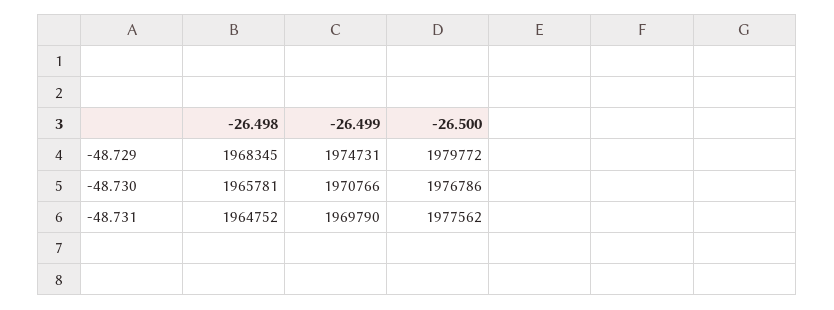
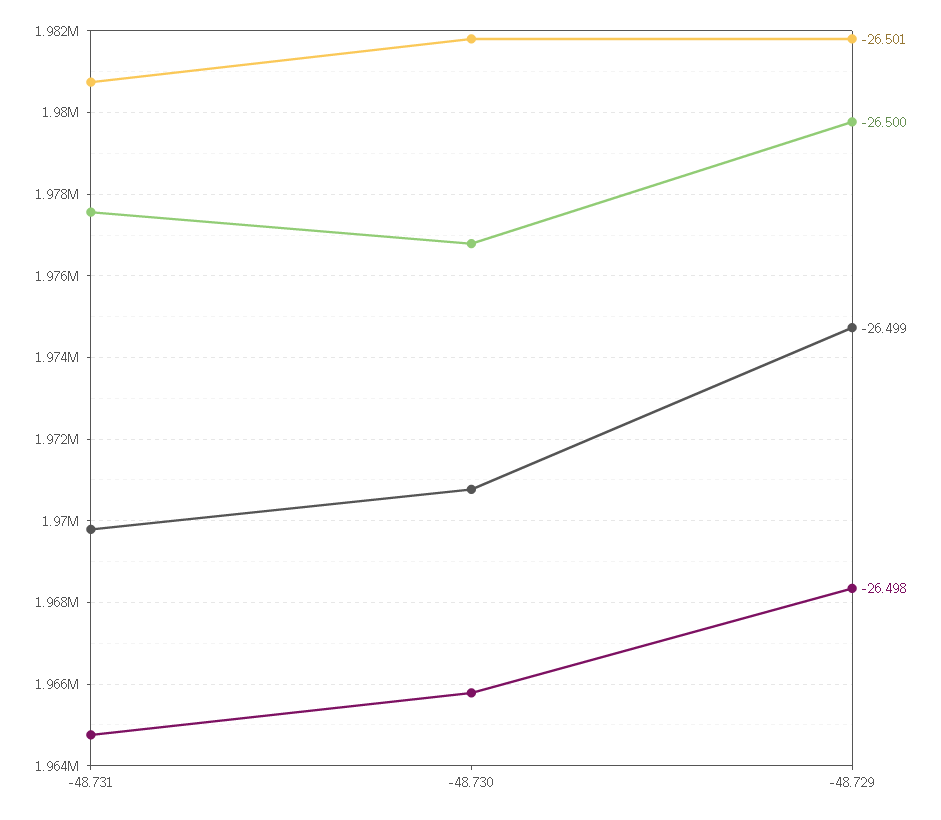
  {
    "-26.498": {
      "-48.729": 1968345,
      "-48.730": 1965781,
      "-48.731": 1964752
    },
    "-26.499": {
      "-48.729": 1974731,
      "-48.730": 1970766,
      "-48.731": 1969790
    },
    "-26.500": {
      "-48.729": 1979772,
      "-48.730": 1976786,
      "-48.731": 1977562
-   }
+   },
+   "-26.501": {
+     "-48.731": 1980800,
+     "-48.730": 1981800,
+     "-48.729": 1981800
+   }
  }

